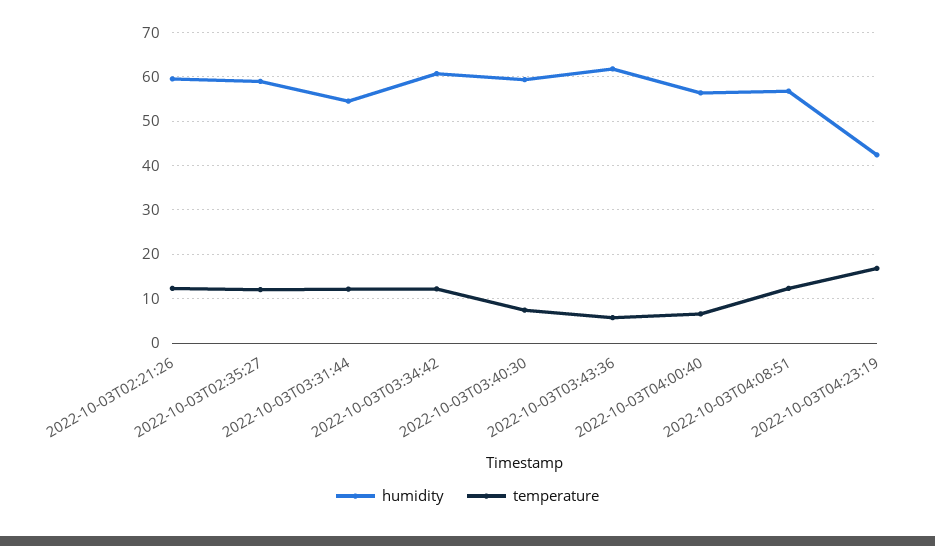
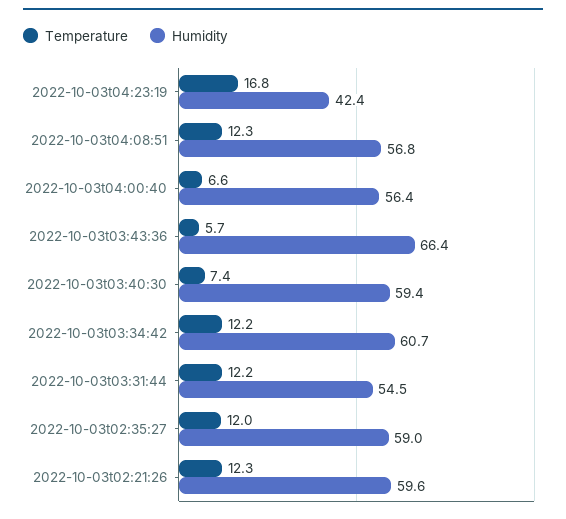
  {
    "humidity": {
      "2022-10-03T02:21:26": 59.6,
      "2022-10-03T02:35:27": 59,
      "2022-10-03T03:31:44": 54.5,
      "2022-10-03T03:34:42": 60.7,
      "2022-10-03T03:40:30": 59.4,
-     "2022-10-03T03:43:36": 62,
+     "2022-10-03T03:43:36": 66.4,
      "2022-10-03T04:00:40": 56.4,
      "2022-10-03T04:08:51": 56.8,
      "2022-10-03T04:23:19": 42.4
    },
    "temperature": {
      "2022-10-03T02:21:26": 12.3,
      "2022-10-03T02:35:27": 12,
      "2022-10-03T03:31:44": 12.2,
      "2022-10-03T03:34:42": 12.2,
      "2022-10-03T03:40:30": 7.4,
      "2022-10-03T03:43:36": 5.7,
      "2022-10-03T04:00:40": 6.6,
      "2022-10-03T04:08:51": 12.3,
      "2022-10-03T04:23:19": 16.8
    }
  }

